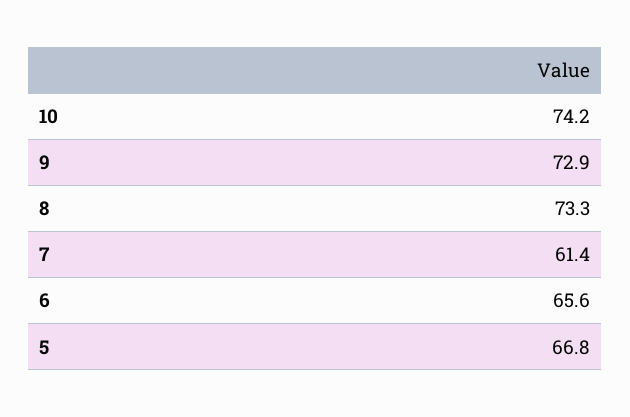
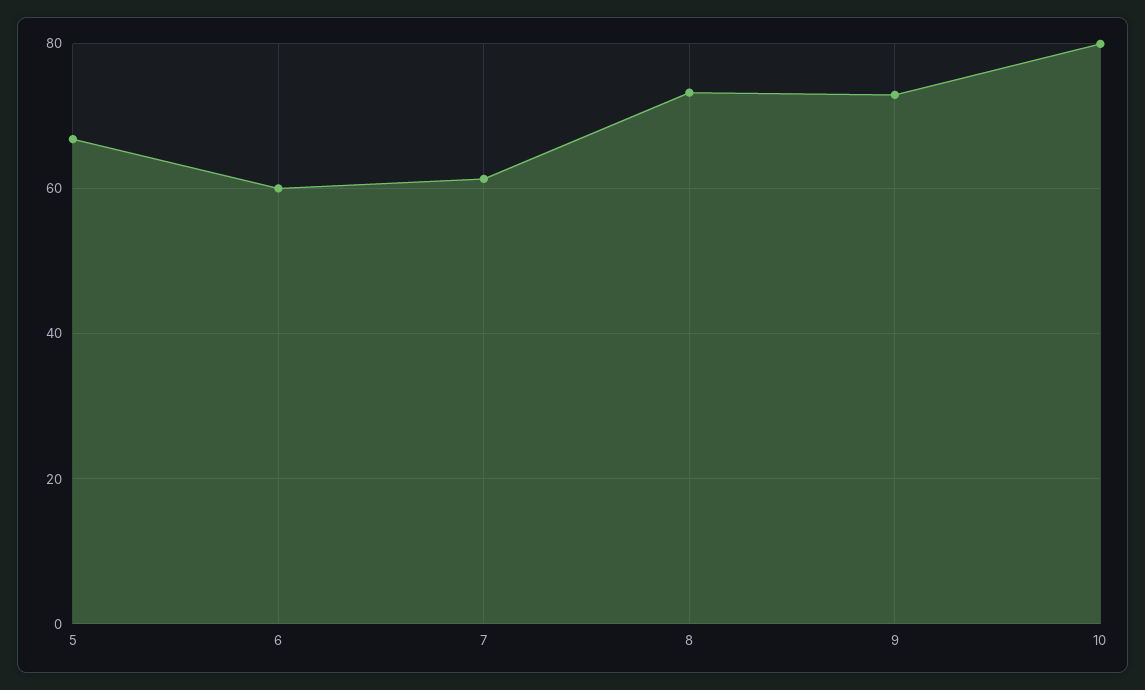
  {
-   "10": 74.2,
+   "10": 80,
    "9": 72.9,
    "8": 73.3,
    "7": 61.4,
-   "6": 65.6,
+   "6": 60,
    "5": 66.8
  }

